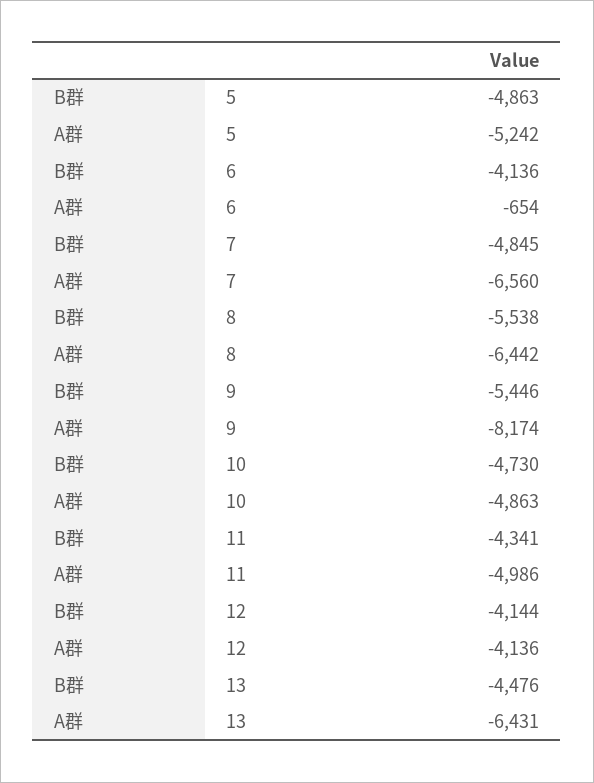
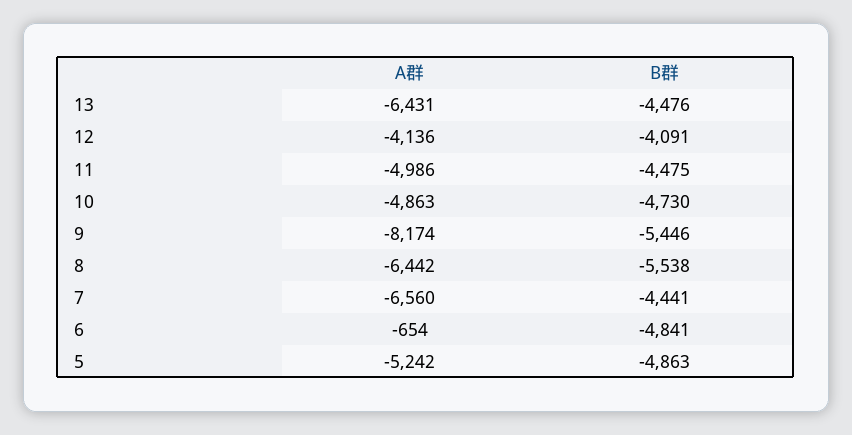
  {
    "B群": {
      "5": -4863,
-     "6": -4136,
+     "6": -4841,
-     "7": -4845,
+     "7": -4441,
      "8": -5538,
      "9": -5446,
      "10": -4730,
-     "11": -4341,
+     "11": -4475,
-     "12": -4144,
+     "12": -4091,
      "13": -4476
    },
    "A群": {
      "5": -5242,
      "6": -654,
      "7": -6560,
      "8": -6442,
      "9": -8174,
      "10": -4863,
      "11": -4986,
      "12": -4136,
      "13": -6431
    }
  }

